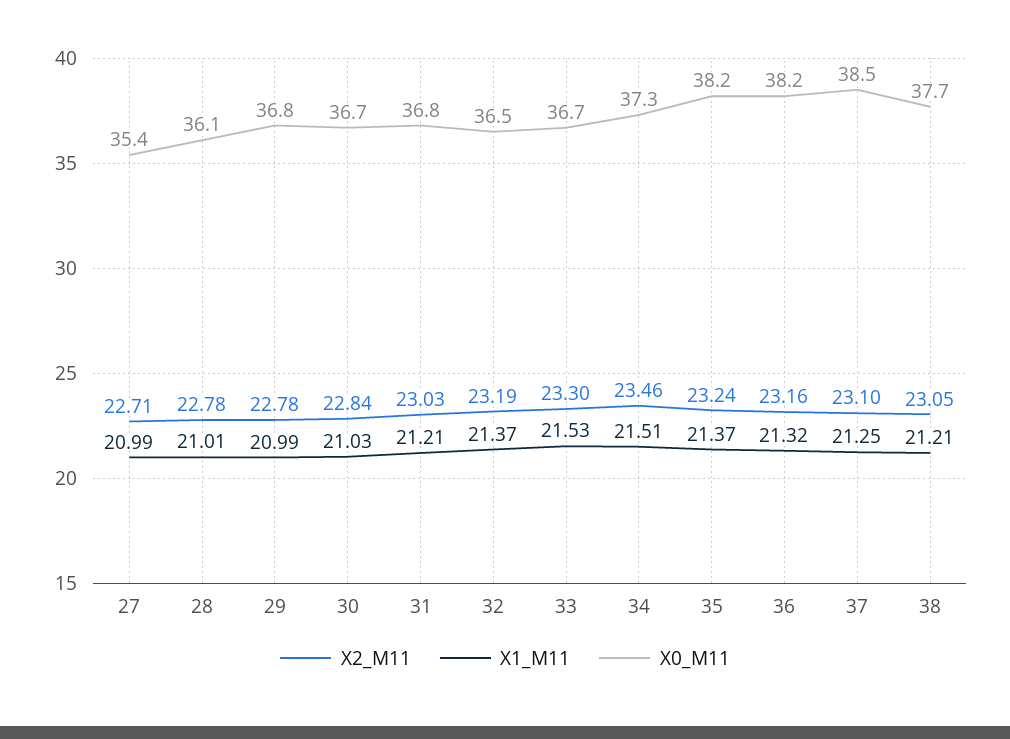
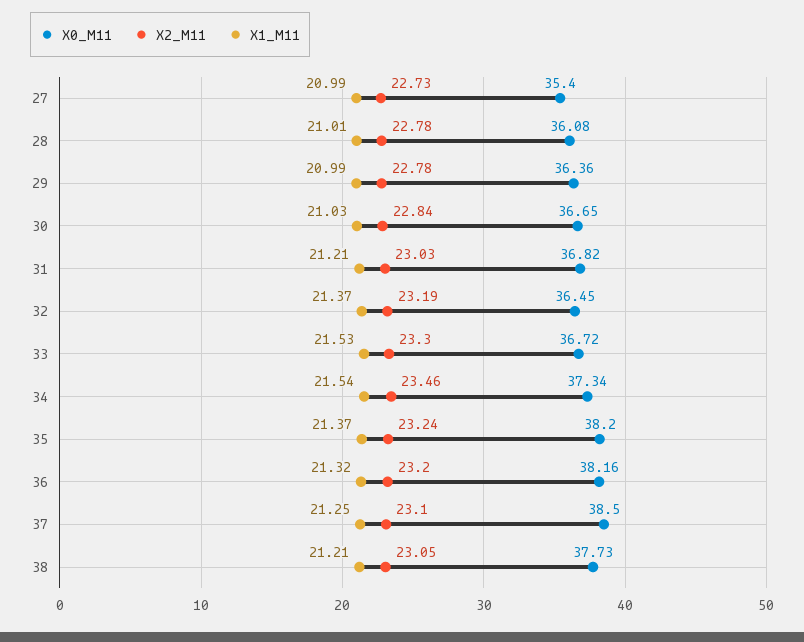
  {
    "X2_M11": {
-     "27": 22.71,
+     "27": 22.73,
      "28": 22.78,
      "29": 22.78,
      "30": 22.84,
      "31": 23.03,
      "32": 23.19,
      "33": 23.3,
      "34": 23.46,
      "35": 23.24,
-     "36": 23.16,
+     "36": 23.2,
      "37": 23.1,
      "38": 23.05
    },
    "X1_M11": {
      "27": 20.99,
      "28": 21.01,
      "29": 20.99,
      "30": 21.03,
      "31": 21.21,
      "32": 21.37,
      "33": 21.53,
-     "34": 21.51,
+     "34": 21.54,
      "35": 21.37,
      "36": 21.32,
      "37": 21.25,
      "38": 21.21
    },
    "X0_M11": {
      "27": 35.4,
      "28": 36.08,
-     "29": 36.8,
+     "29": 36.36,
      "30": 36.65,
      "31": 36.82,
      "32": 36.45,
      "33": 36.72,
      "34": 37.34,
      "35": 38.2,
      "36": 38.16,
      "37": 38.5,
      "38": 37.73
    }
  }

